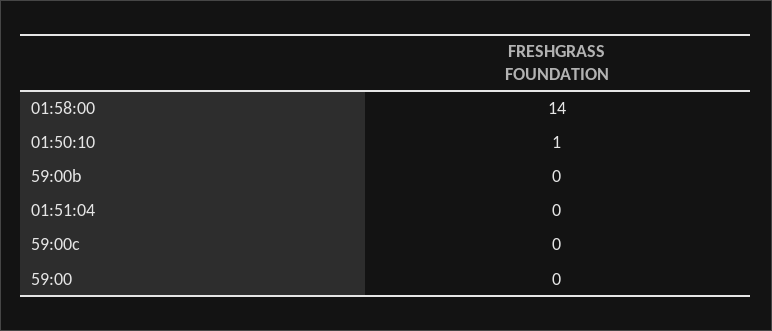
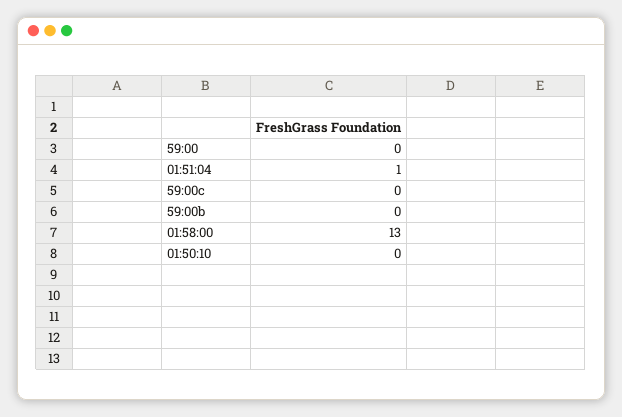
  {
-   "01:58:00": 14,
+   "01:58:00": 13,
-   "01:50:10": 1,
+   "01:50:10": 0,
    "59:00b": 0,
-   "01:51:04": 0,
+   "01:51:04": 1,
    "59:00c": 0,
    "59:00": 0
  }

